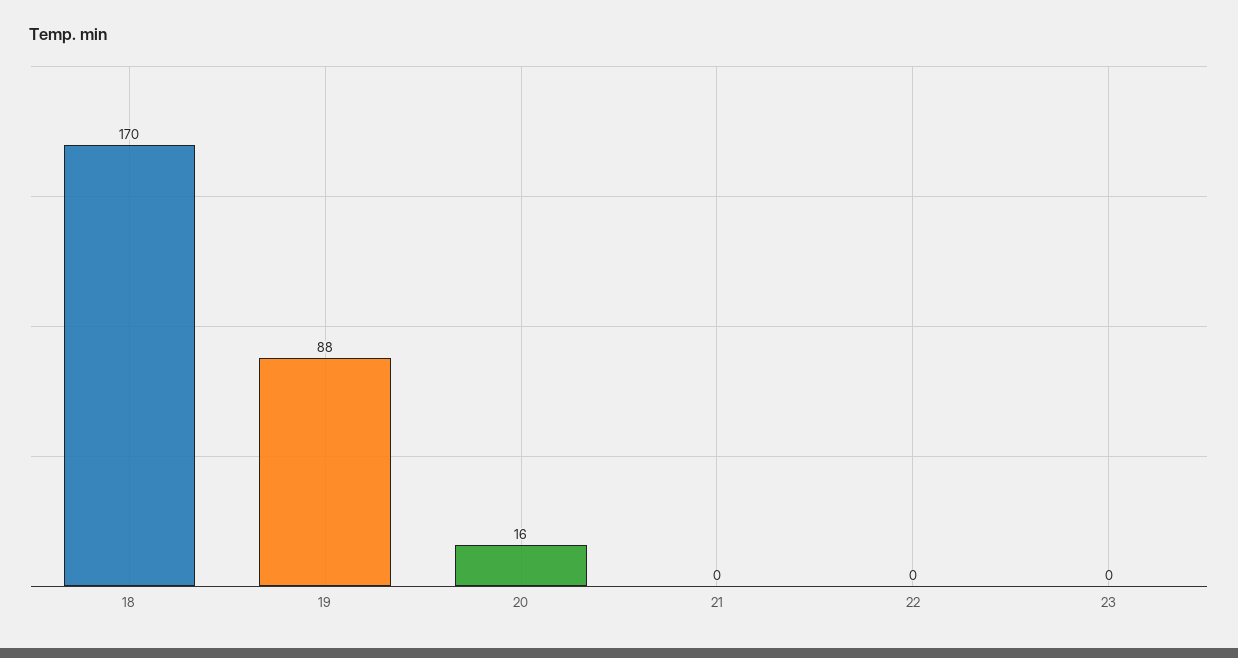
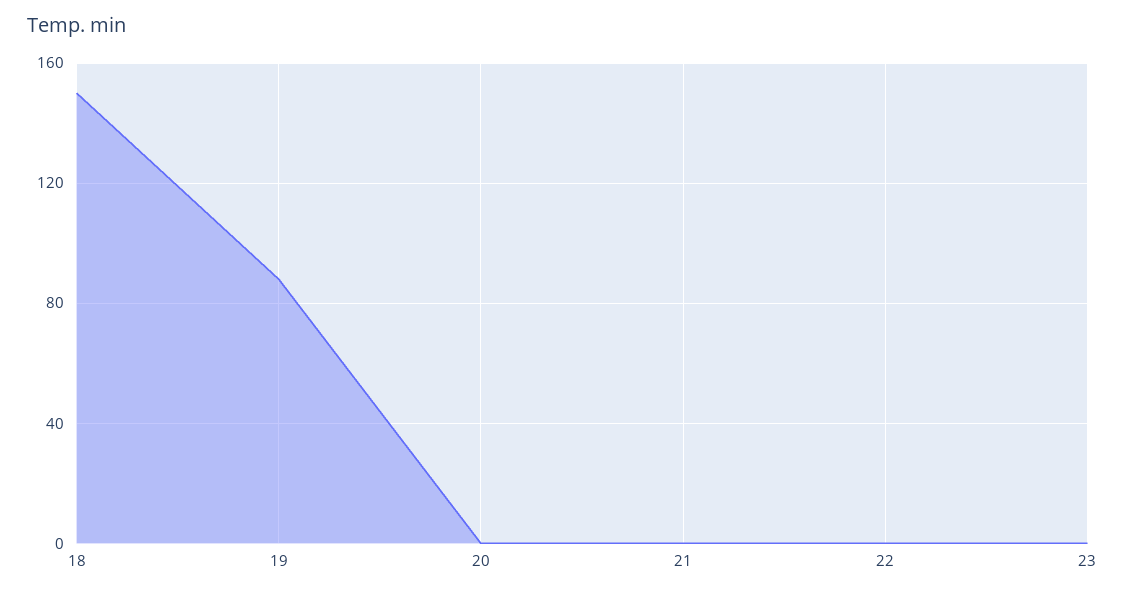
  {
-   "18": 170,
+   "18": 150,
    "19": 88,
-   "20": 16,
+   "20": 0,
    "21": 0,
    "22": 0,
    "23": 0
  }

